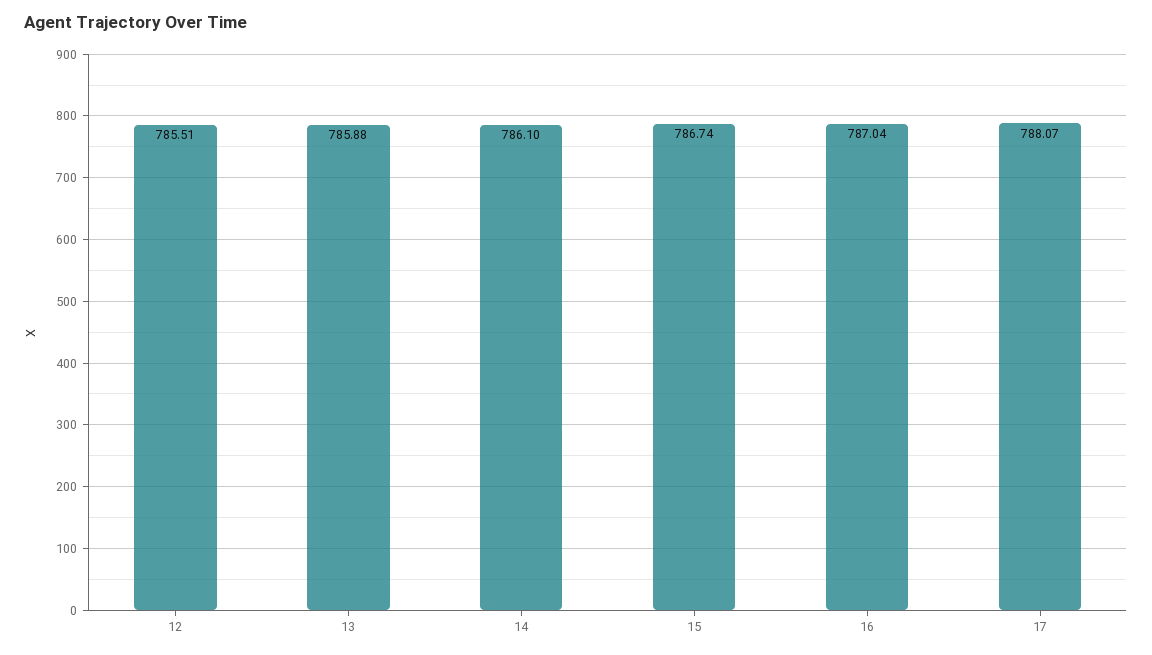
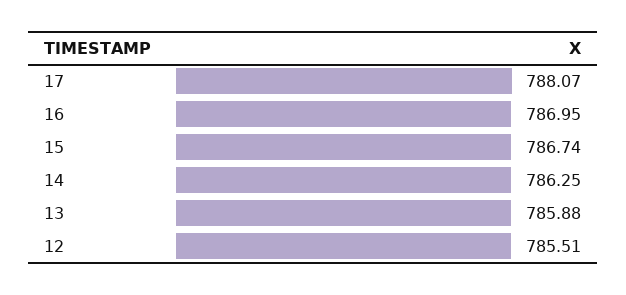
  {
    "12": 785.51,
    "13": 785.88,
-   "14": 786.1,
+   "14": 786.25,
    "15": 786.74,
-   "16": 787.04,
+   "16": 786.95,
    "17": 788.07
  }

